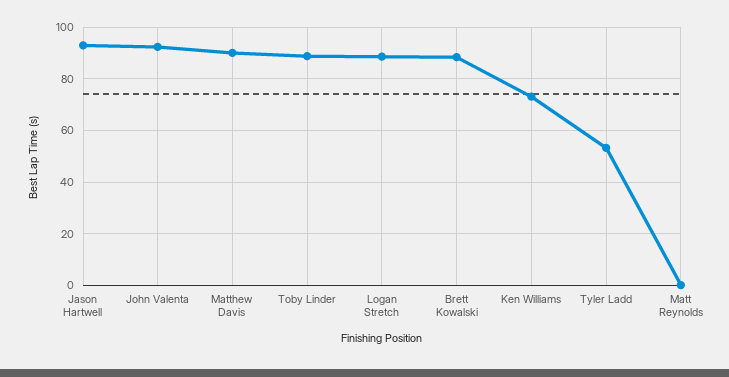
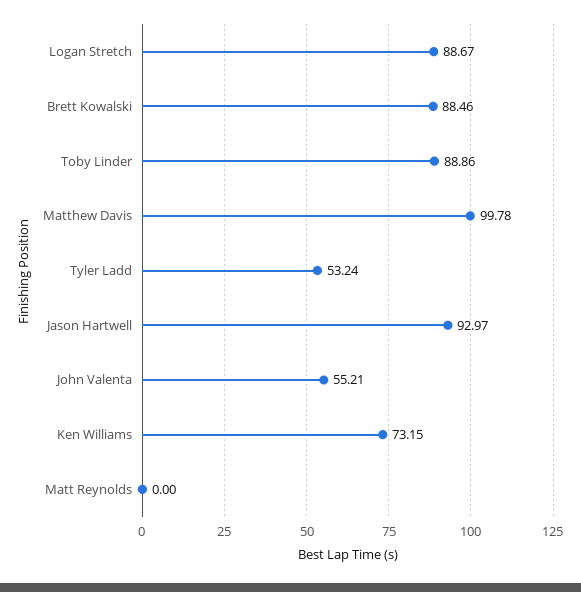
  {
    "Jason Hartwell": 92.97,
-   "John Valenta": 92.5,
+   "John Valenta": 55.21,
-   "Matthew Davis": 90,
+   "Matthew Davis": 99.78,
    "Toby Linder": 88.86,
    "Logan Stretch": 88.67,
    "Brett Kowalski": 88.46,
    "Ken Williams": 73.15,
    "Tyler Ladd": 53.24,
    "Matt Reynolds": 0
  }

